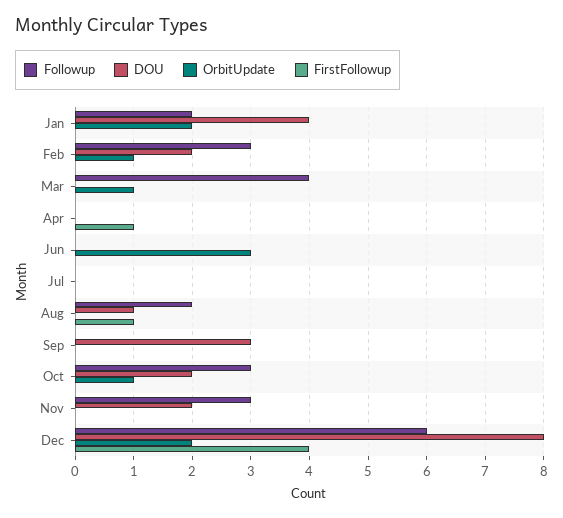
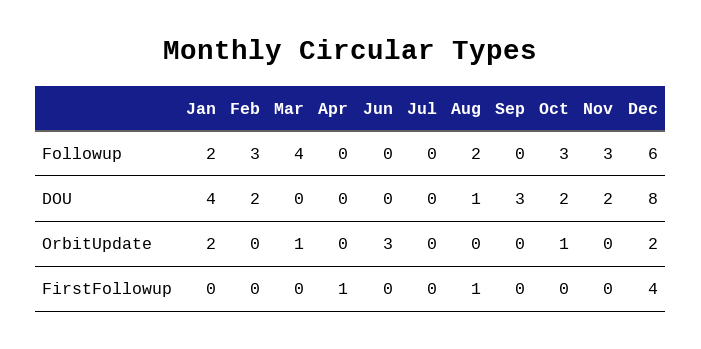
  {
    "Followup": {
      "Jan": 2,
      "Feb": 3,
      "Mar": 4,
      "Apr": 0,
      "Jun": 0,
      "Jul": 0,
      "Aug": 2,
      "Sep": 0,
      "Oct": 3,
      "Nov": 3,
      "Dec": 6
    },
    "DOU": {
      "Jan": 4,
      "Feb": 2,
      "Mar": 0,
      "Apr": 0,
      "Jun": 0,
      "Jul": 0,
      "Aug": 1,
      "Sep": 3,
      "Oct": 2,
      "Nov": 2,
      "Dec": 8
    },
    "OrbitUpdate": {
      "Jan": 2,
-     "Feb": 1,
+     "Feb": 0,
      "Mar": 1,
      "Apr": 0,
      "Jun": 3,
      "Jul": 0,
      "Aug": 0,
      "Sep": 0,
      "Oct": 1,
      "Nov": 0,
      "Dec": 2
    },
    "FirstFollowup": {
      "Jan": 0,
      "Feb": 0,
      "Mar": 0,
      "Apr": 1,
      "Jun": 0,
      "Jul": 0,
      "Aug": 1,
      "Sep": 0,
      "Oct": 0,
      "Nov": 0,
      "Dec": 4
    }
  }

